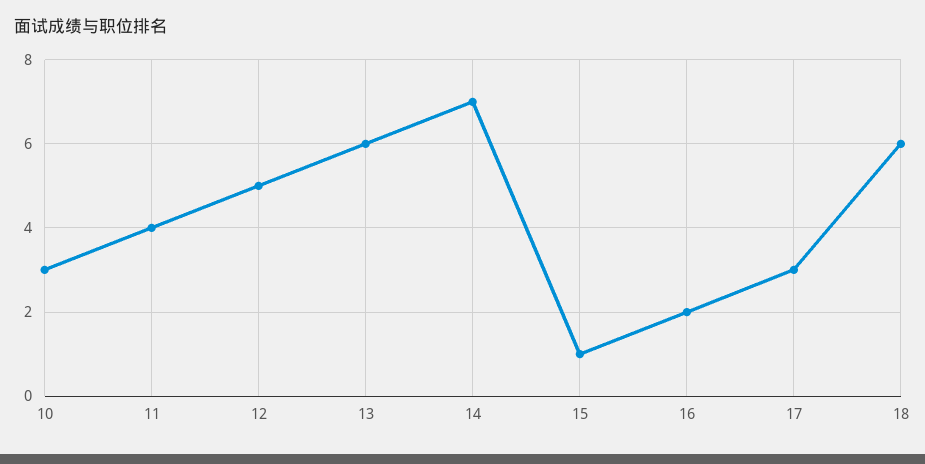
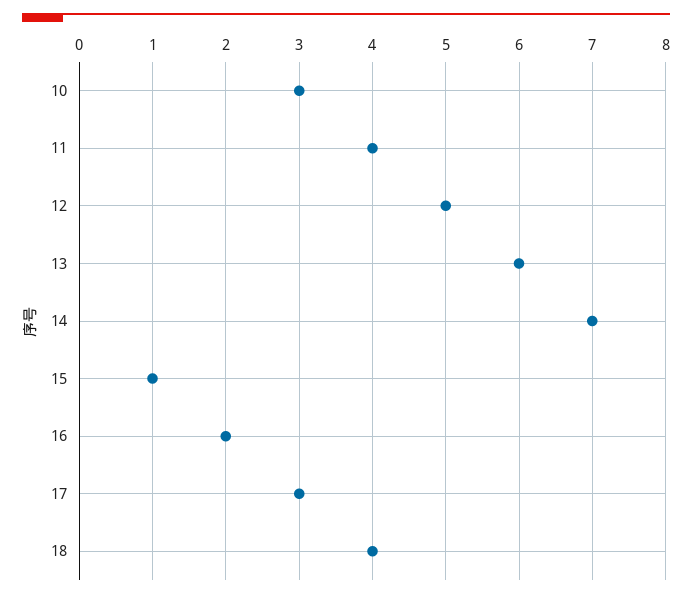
  {
    "10": 3,
    "11": 4,
    "12": 5,
    "13": 6,
    "14": 7,
    "15": 1,
    "16": 2,
    "17": 3,
-   "18": 6
+   "18": 4
  }

